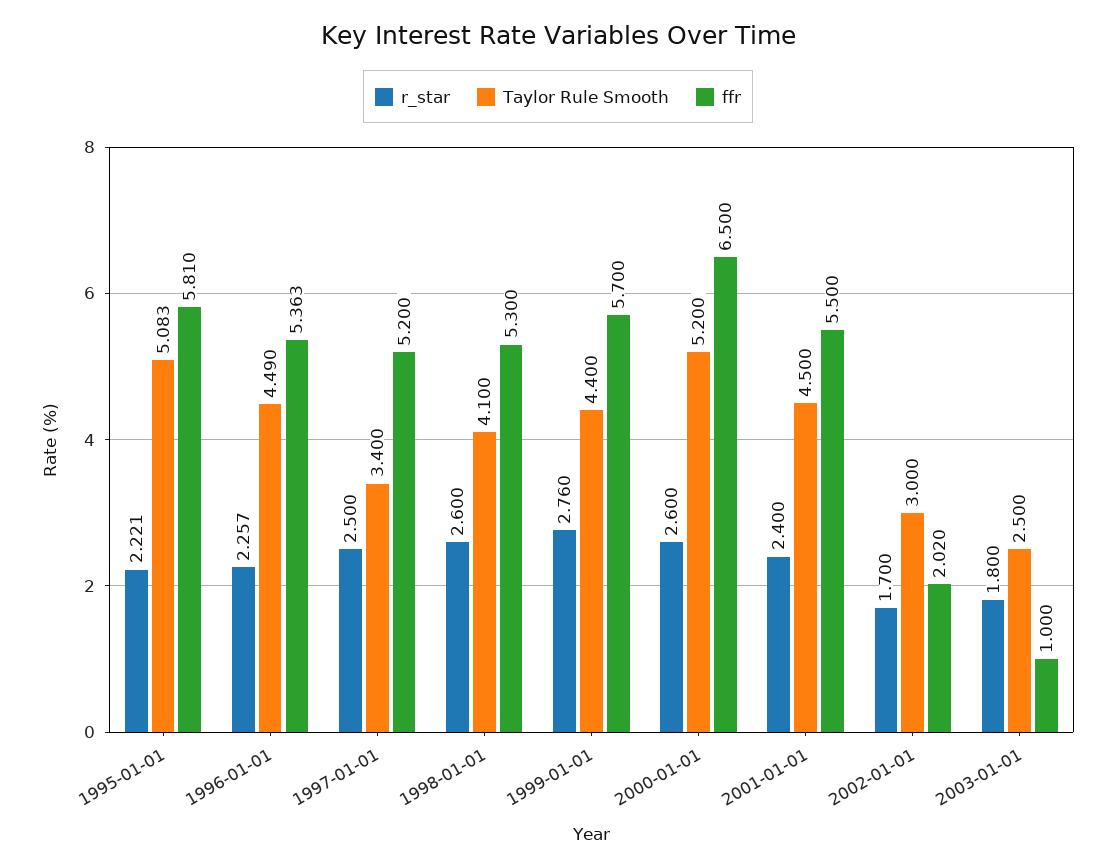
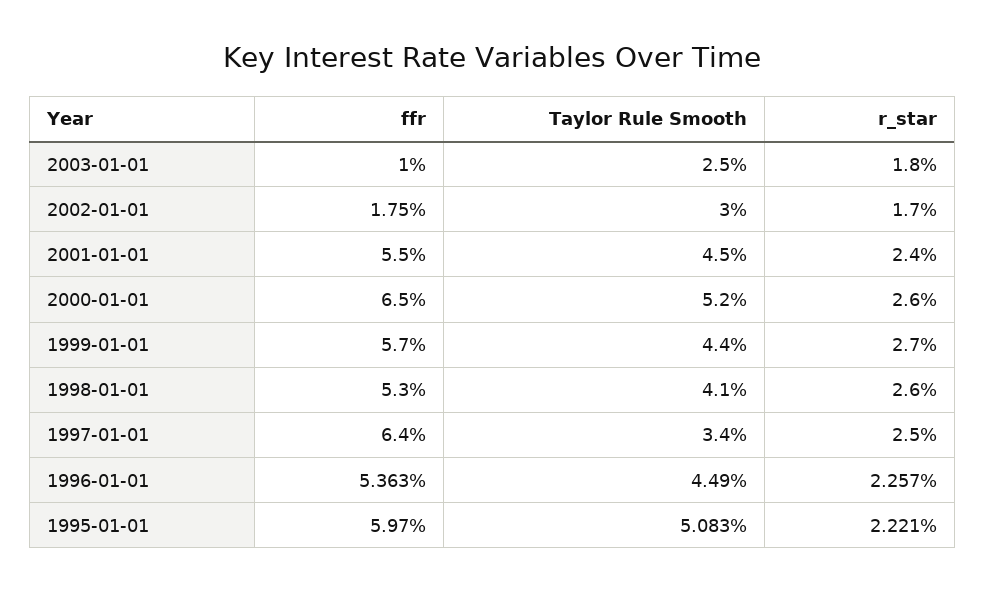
  {
    "r_star": {
      "1995-01-01": 2.221,
      "1996-01-01": 2.257,
      "1997-01-01": 2.5,
      "1998-01-01": 2.6,
-     "1999-01-01": 2.76,
+     "1999-01-01": 2.7,
      "2000-01-01": 2.6,
      "2001-01-01": 2.4,
      "2002-01-01": 1.7,
      "2003-01-01": 1.8
    },
    "Taylor Rule Smooth": {
      "1995-01-01": 5.083,
      "1996-01-01": 4.49,
      "1997-01-01": 3.4,
      "1998-01-01": 4.1,
      "1999-01-01": 4.4,
      "2000-01-01": 5.2,
      "2001-01-01": 4.5,
      "2002-01-01": 3,
      "2003-01-01": 2.5
    },
    "ffr": {
-     "1995-01-01": 5.81,
+     "1995-01-01": 5.97,
      "1996-01-01": 5.363,
-     "1997-01-01": 5.2,
+     "1997-01-01": 6.4,
      "1998-01-01": 5.3,
      "1999-01-01": 5.7,
      "2000-01-01": 6.5,
      "2001-01-01": 5.5,
-     "2002-01-01": 2.02,
+     "2002-01-01": 1.75,
      "2003-01-01": 1
    }
  }

